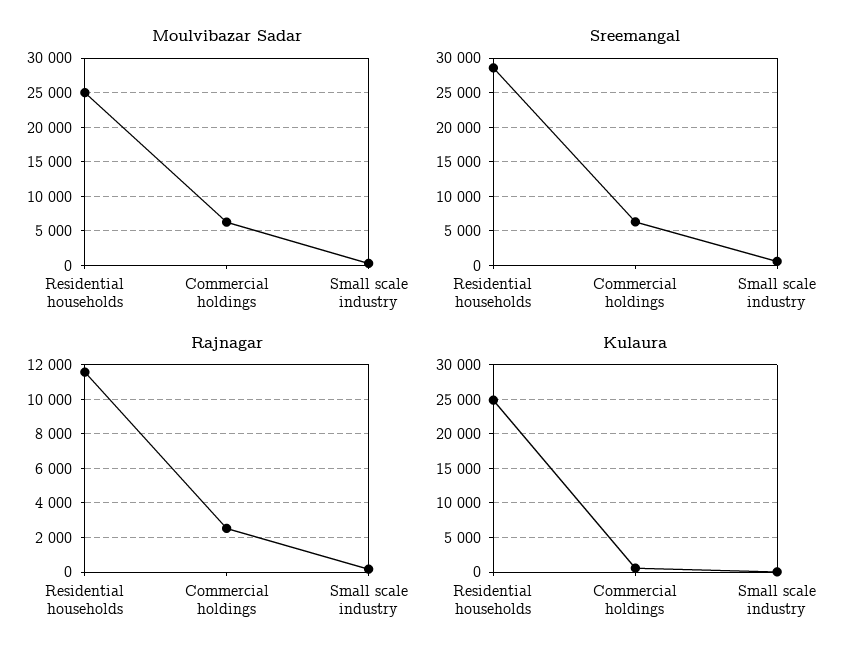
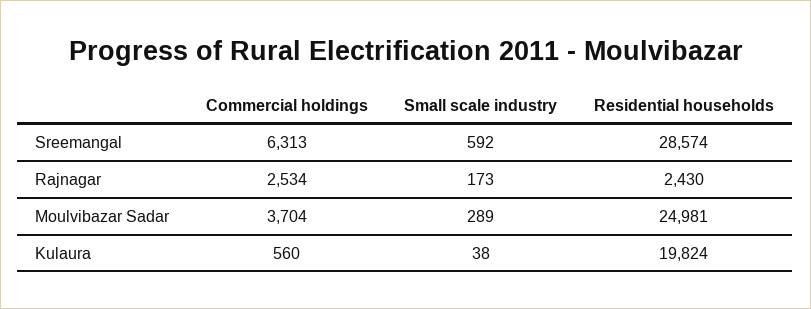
  {
    "Moulvibazar Sadar": {
      "Residential households": 24981,
-     "Commercial holdings": 6000,
+     "Commercial holdings": 3704,
      "Small scale industry": 289
    },
    "Sreemangal": {
      "Residential households": 28574,
      "Commercial holdings": 6313,
      "Small scale industry": 592
    },
    "Rajnagar": {
-     "Residential households": 11500,
+     "Residential households": 2430,
      "Commercial holdings": 2534,
      "Small scale industry": 173
    },
    "Kulaura": {
-     "Residential households": 25000,
+     "Residential households": 19824,
      "Commercial holdings": 560,
      "Small scale industry": 38
    }
  }

